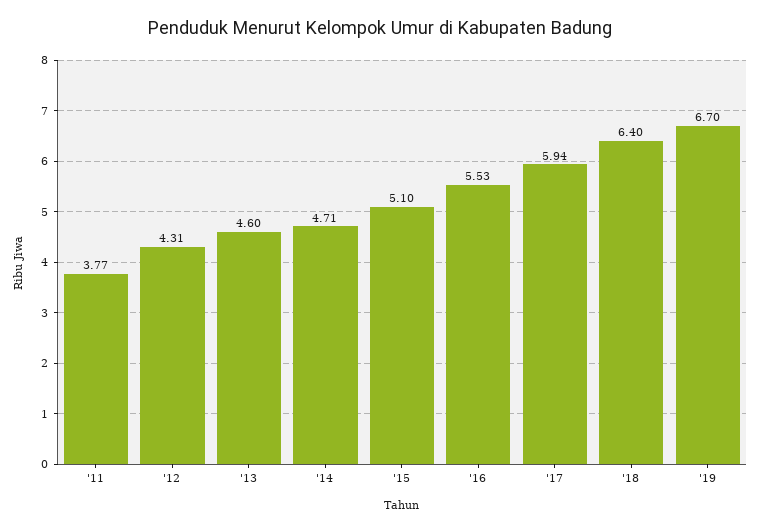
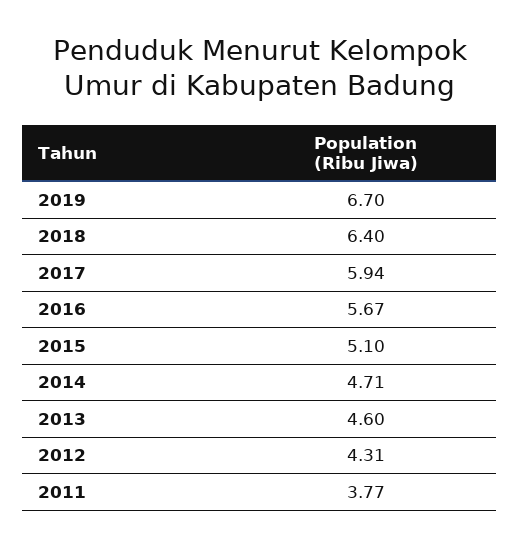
  {
    "'11": 3.77,
    "'12": 4.31,
    "'13": 4.6,
    "'14": 4.71,
    "'15": 5.1,
-   "'16": 5.53,
+   "'16": 5.67,
    "'17": 5.94,
    "'18": 6.4,
    "'19": 6.7
  }

